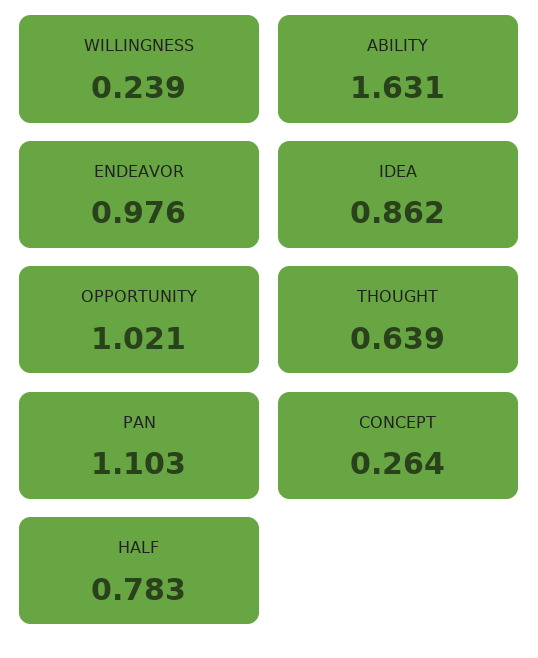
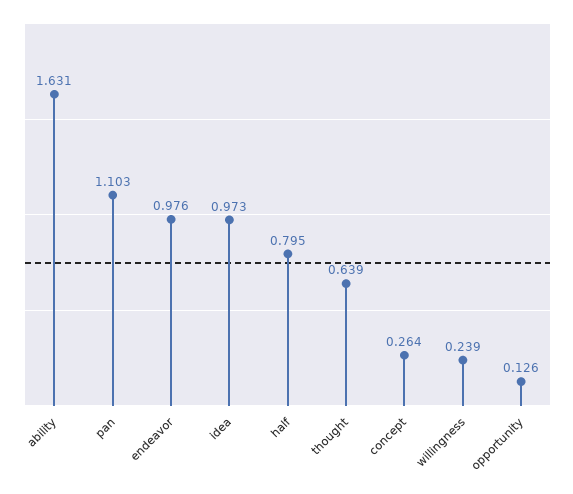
  {
    "WILLINGNESS": 0.239,
    "ABILITY": 1.631,
    "ENDEAVOR": 0.976,
-   "IDEA": 0.862,
+   "IDEA": 0.973,
-   "OPPORTUNITY": 1.021,
+   "OPPORTUNITY": 0.126,
    "THOUGHT": 0.639,
    "PAN": 1.103,
    "CONCEPT": 0.264,
-   "HALF": 0.783
+   "HALF": 0.795
  }

